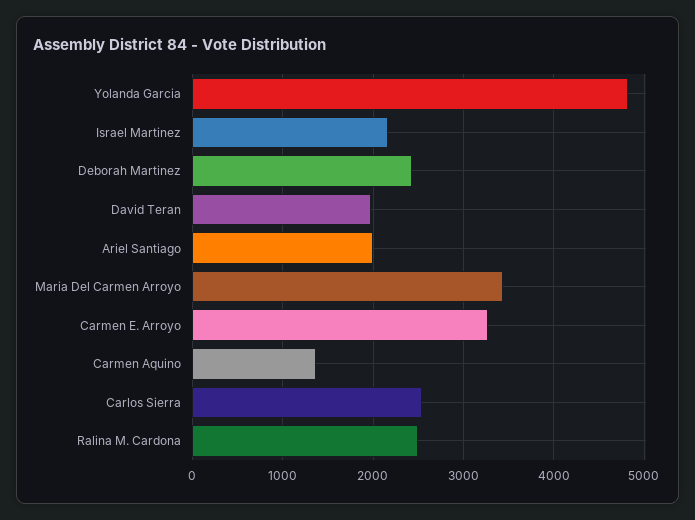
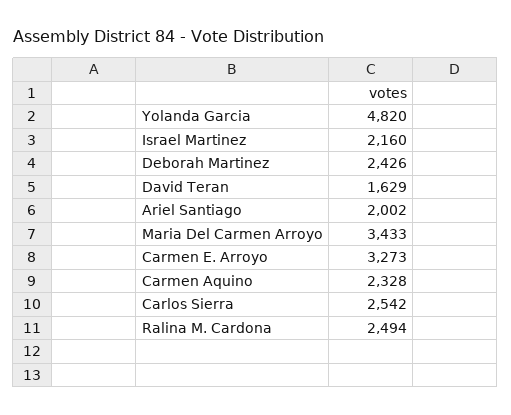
  {
    "Yolanda Garcia": 4820,
    "Israel Martinez": 2160,
    "Deborah Martinez": 2426,
-   "David Teran": 2000,
+   "David Teran": 1629,
    "Ariel Santiago": 2002,
    "Maria Del Carmen Arroyo": 3433,
    "Carmen E. Arroyo": 3273,
-   "Carmen Aquino": 1400,
+   "Carmen Aquino": 2328,
    "Carlos Sierra": 2542,
    "Ralina M. Cardona": 2494
  }

